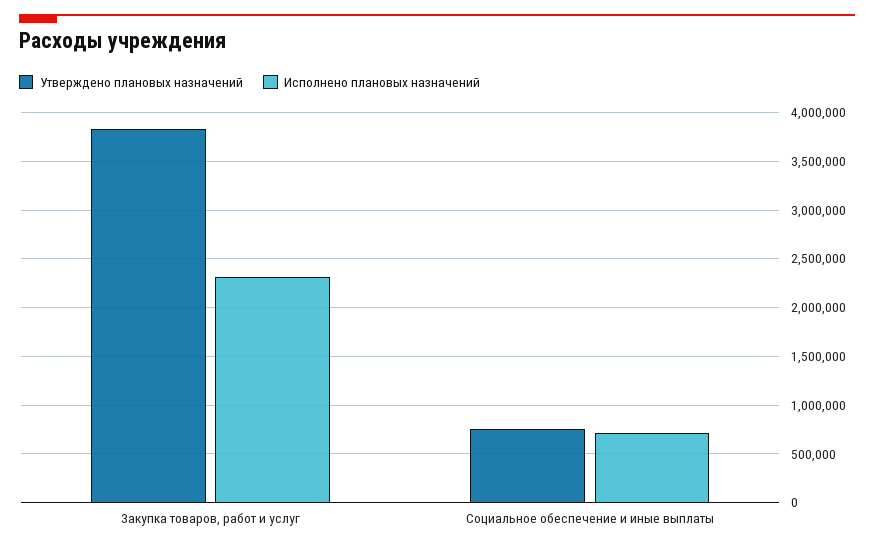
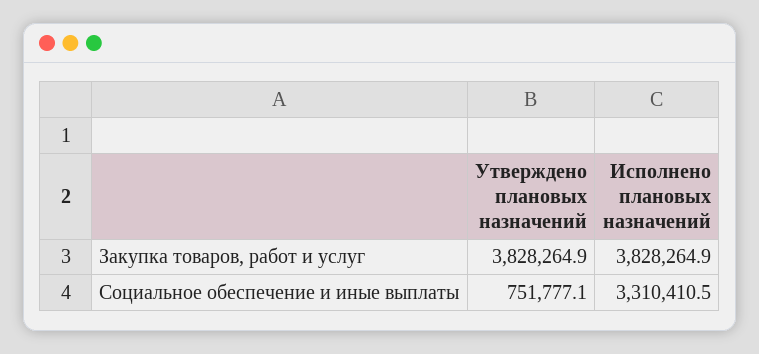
  {
    "Утверждено плановых назначений": {
      "Закупка товаров, работ и услуг": 3828264.9,
      "Социальное обеспечение и иные выплаты": 751777.1
    },
    "Исполнено плановых назначений": {
-     "Закупка товаров, работ и услуг": 2300000,
+     "Закупка товаров, работ и услуг": 3828264.9,
-     "Социальное обеспечение и иные выплаты": 700000
+     "Социальное обеспечение и иные выплаты": 3310410.5
    }
  }

